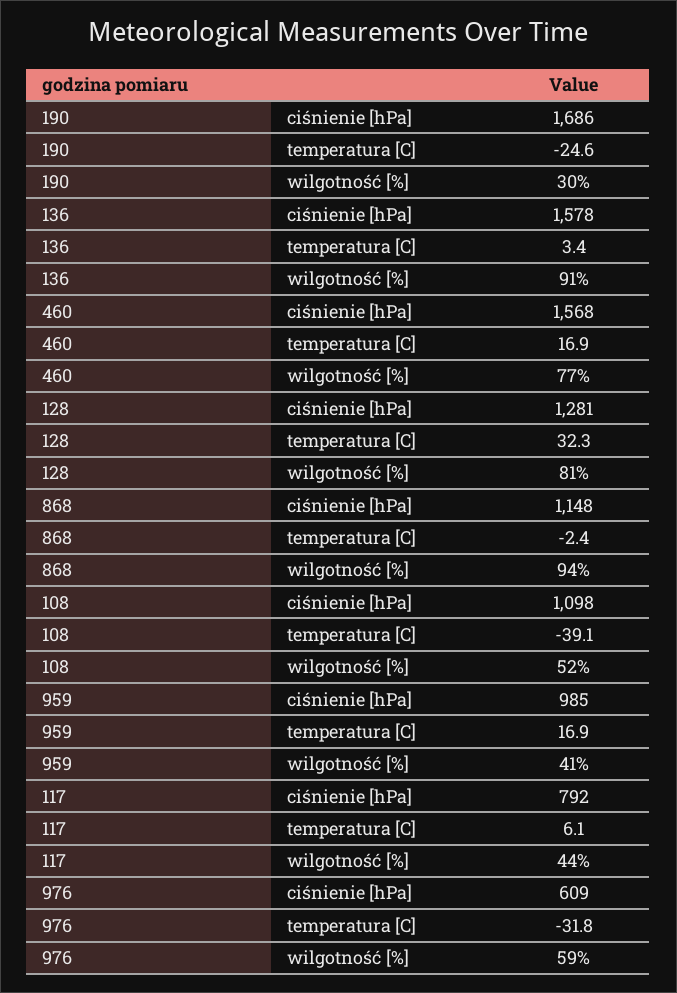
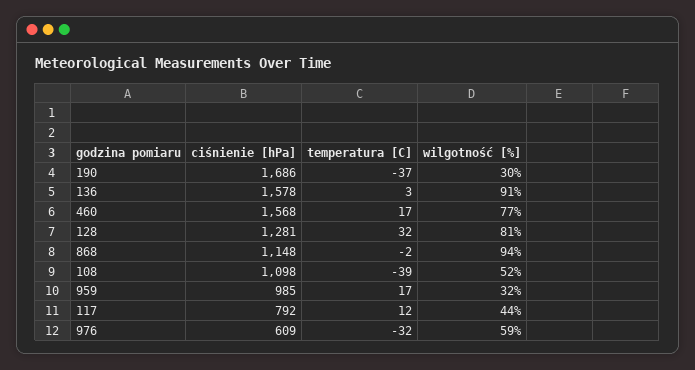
  {
    "190": {
      "ciśnienie [hPa]": 1686,
-     "temperatura [C]": -24.6,
+     "temperatura [C]": -37,
      "wilgotność [%]": 30
    },
    "136": {
      "ciśnienie [hPa]": 1578,
      "temperatura [C]": 3.4,
      "wilgotność [%]": 91
    },
    "460": {
      "ciśnienie [hPa]": 1568,
      "temperatura [C]": 16.9,
      "wilgotność [%]": 77
    },
    "128": {
      "ciśnienie [hPa]": 1281,
      "temperatura [C]": 32.3,
      "wilgotność [%]": 81
    },
    "868": {
      "ciśnienie [hPa]": 1148,
      "temperatura [C]": -2.4,
      "wilgotność [%]": 94
    },
    "108": {
      "ciśnienie [hPa]": 1098,
      "temperatura [C]": -39.1,
      "wilgotność [%]": 52
    },
    "959": {
      "ciśnienie [hPa]": 985,
      "temperatura [C]": 16.9,
-     "wilgotność [%]": 41
+     "wilgotność [%]": 32
    },
    "117": {
      "ciśnienie [hPa]": 792,
-     "temperatura [C]": 6.1,
+     "temperatura [C]": 12,
      "wilgotność [%]": 44
    },
    "976": {
      "ciśnienie [hPa]": 609,
      "temperatura [C]": -31.8,
      "wilgotność [%]": 59
    }
  }

